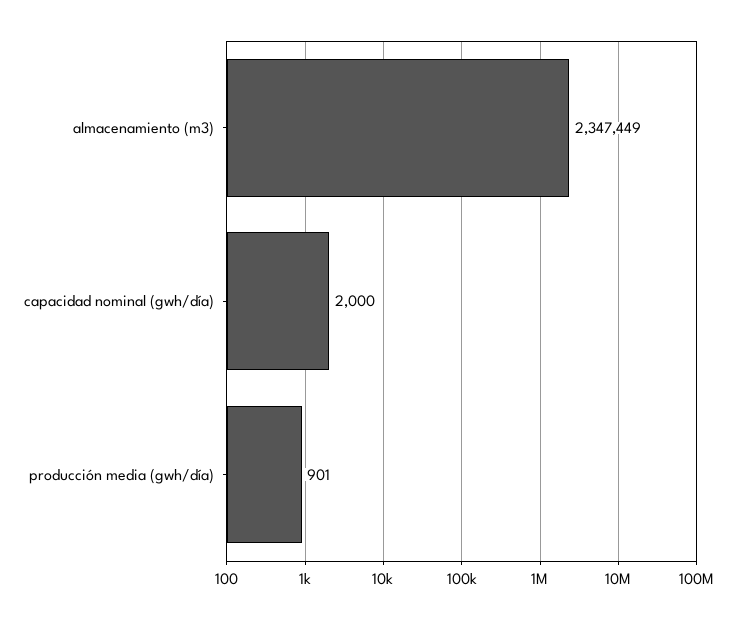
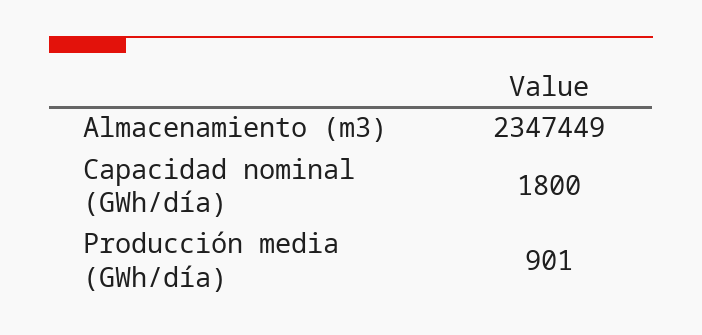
  {
    "almacenamiento (m3)": 2347449,
-   "capacidad nominal (gwh/día)": 2000,
+   "capacidad nominal (gwh/día)": 1800,
    "producción media (gwh/día)": 901
  }

